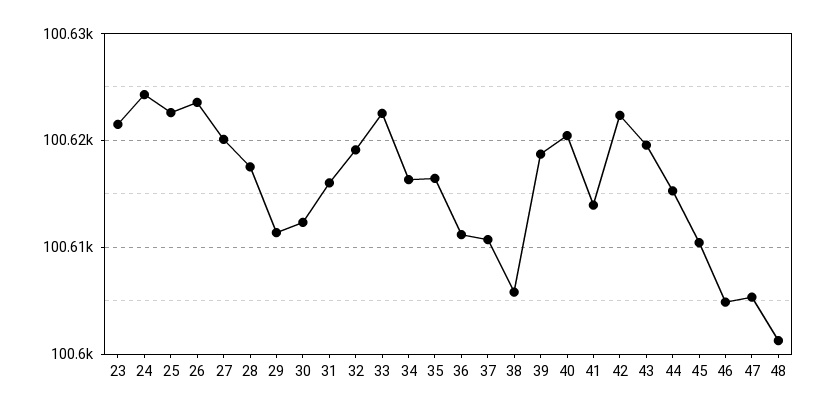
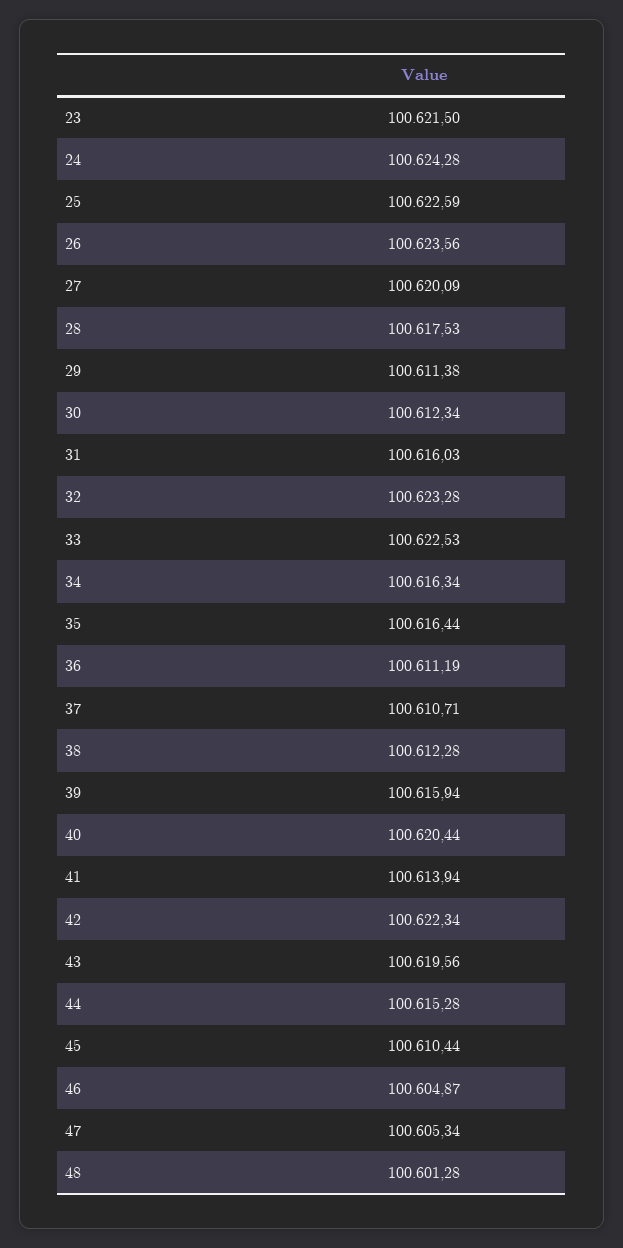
  {
    "23": 100621.5,
    "24": 100624.28,
    "25": 100622.59,
    "26": 100623.56,
    "27": 100620.09,
    "28": 100617.53,
    "29": 100611.38,
    "30": 100612.34,
    "31": 100616.03,
-   "32": 100619,
+   "32": 100623.28,
    "33": 100622.53,
    "34": 100616.34,
    "35": 100616.44,
    "36": 100611.19,
    "37": 100610.71,
-   "38": 100606,
+   "38": 100612.28,
-   "39": 100619,
+   "39": 100615.94,
    "40": 100620.44,
    "41": 100613.94,
    "42": 100622.34,
    "43": 100619.56,
    "44": 100615.28,
    "45": 100610.44,
    "46": 100604.87,
    "47": 100605.34,
    "48": 100601.28
  }

